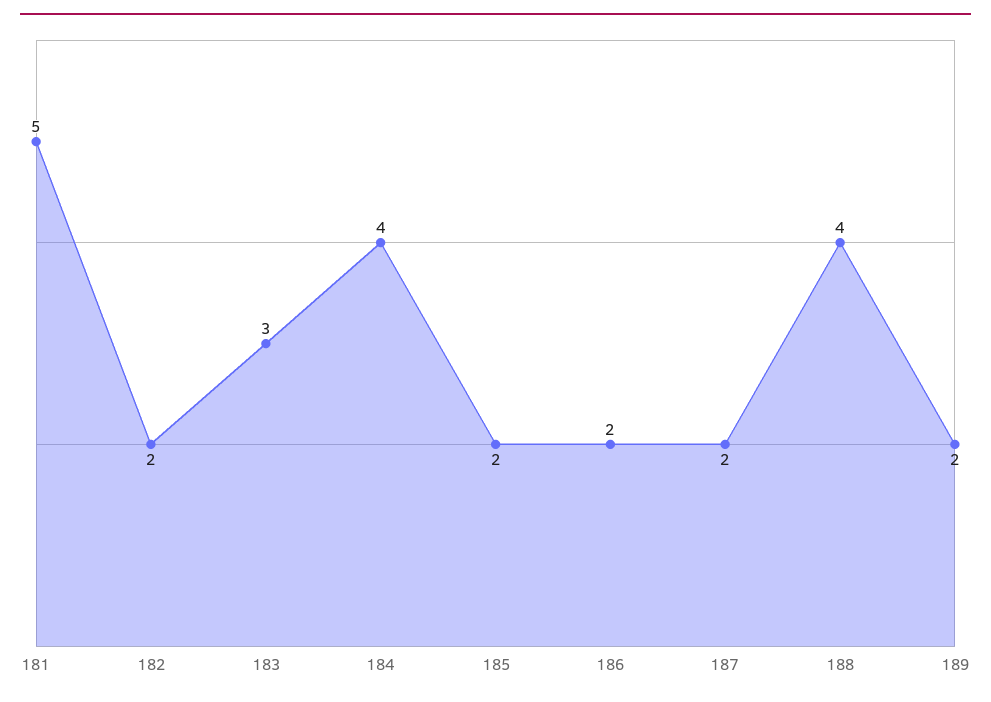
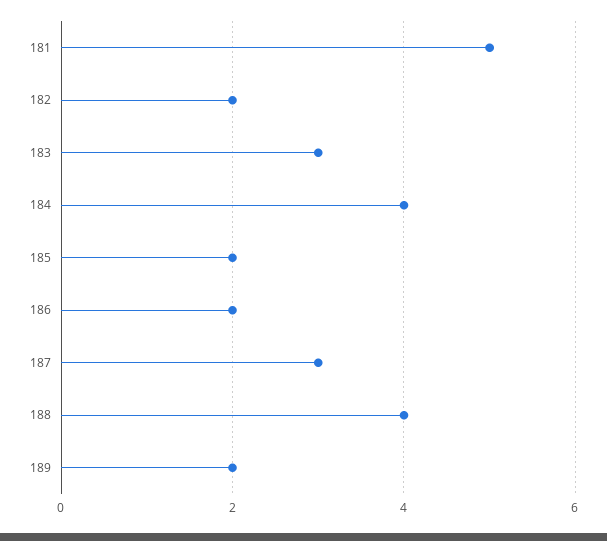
  {
    "181": 5,
    "182": 2,
    "183": 3,
    "184": 4,
    "185": 2,
    "186": 2,
-   "187": 2,
+   "187": 3,
    "188": 4,
    "189": 2
  }

